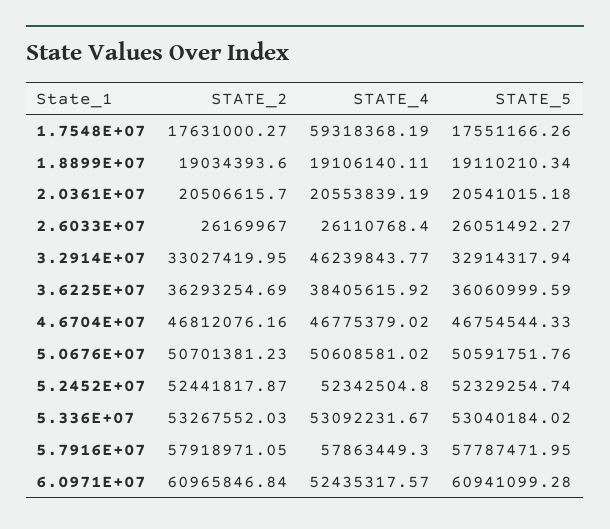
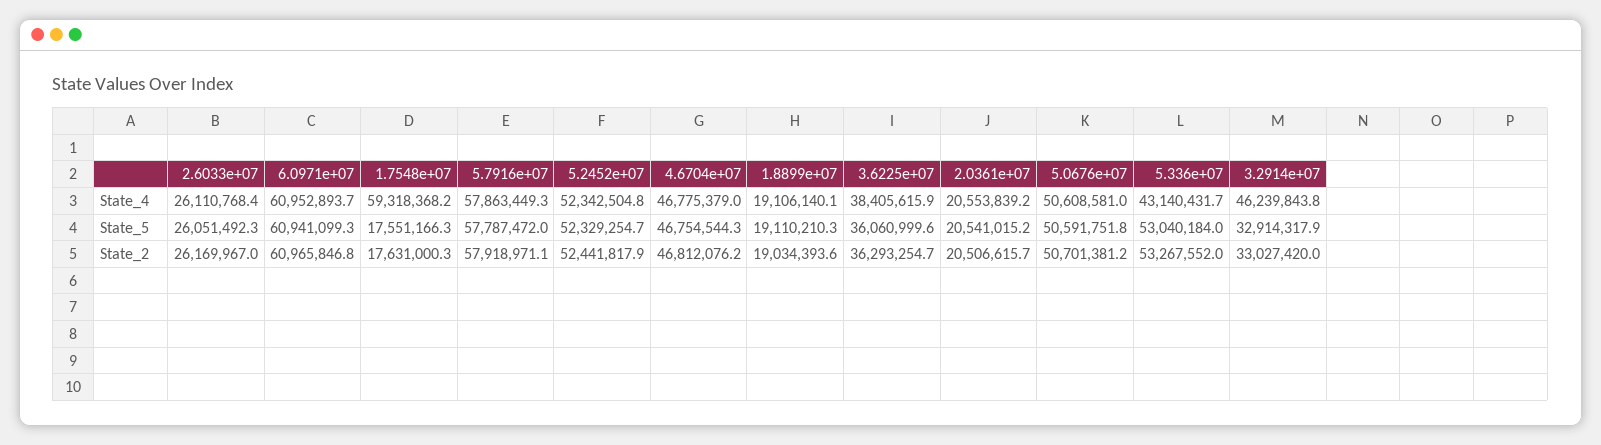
  {
    "STATE_2": {
      "1.7548E+07": 17631000.27,
      "1.8899E+07": 19034393.6,
      "2.0361E+07": 20506615.7,
      "2.6033E+07": 26169967,
      "3.2914E+07": 33027419.95,
      "3.6225E+07": 36293254.69,
      "4.6704E+07": 46812076.16,
      "5.0676E+07": 50701381.23,
      "5.2452E+07": 52441817.87,
      "5.336E+07": 53267552.03,
      "5.7916E+07": 57918971.05,
      "6.0971E+07": 60965846.84
    },
    "STATE_4": {
      "1.7548E+07": 59318368.19,
      "1.8899E+07": 19106140.11,
      "2.0361E+07": 20553839.19,
      "2.6033E+07": 26110768.4,
      "3.2914E+07": 46239843.77,
      "3.6225E+07": 38405615.92,
      "4.6704E+07": 46775379.02,
      "5.0676E+07": 50608581.02,
      "5.2452E+07": 52342504.8,
-     "5.336E+07": 53092231.67,
+     "5.336E+07": 43140431.7,
      "5.7916E+07": 57863449.3,
-     "6.0971E+07": 52435317.57
+     "6.0971E+07": 60952893.7
    },
    "STATE_5": {
      "1.7548E+07": 17551166.26,
      "1.8899E+07": 19110210.34,
      "2.0361E+07": 20541015.18,
      "2.6033E+07": 26051492.27,
      "3.2914E+07": 32914317.94,
      "3.6225E+07": 36060999.59,
      "4.6704E+07": 46754544.33,
      "5.0676E+07": 50591751.76,
      "5.2452E+07": 52329254.74,
      "5.336E+07": 53040184.02,
      "5.7916E+07": 57787471.95,
      "6.0971E+07": 60941099.28
    }
  }

